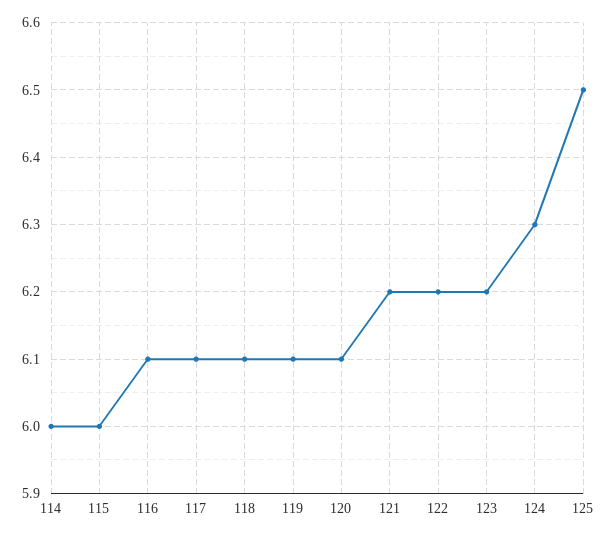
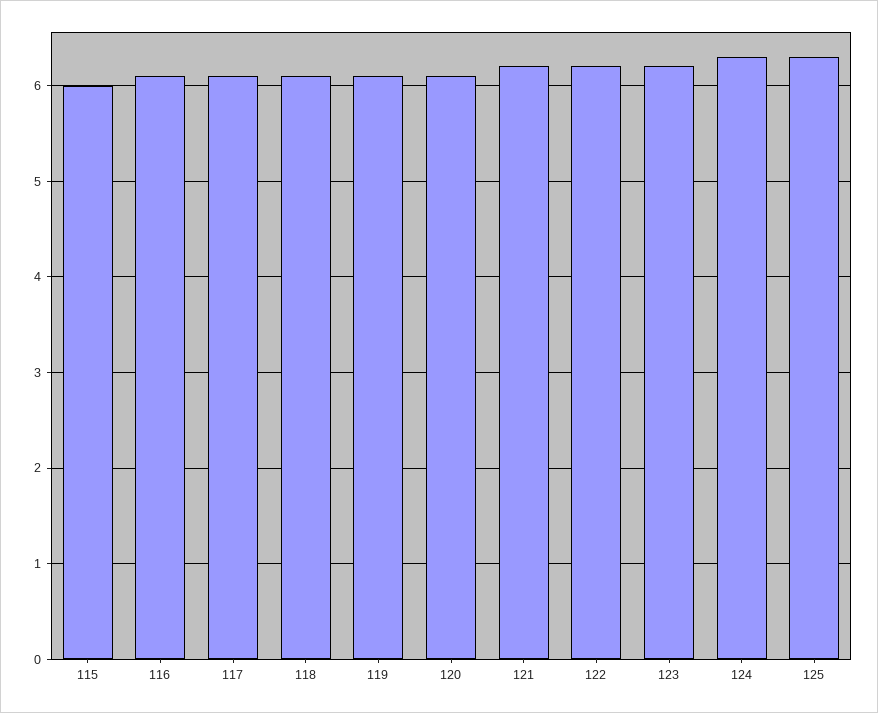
  {
-   "114": 6,
    "115": 6,
    "116": 6.1,
    "117": 6.1,
    "118": 6.1,
    "119": 6.1,
    "120": 6.1,
    "121": 6.2,
    "122": 6.2,
    "123": 6.2,
    "124": 6.3,
-   "125": 6.5
+   "125": 6.3
  }

